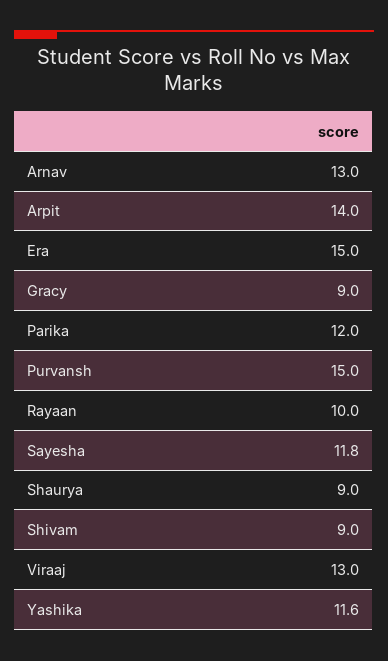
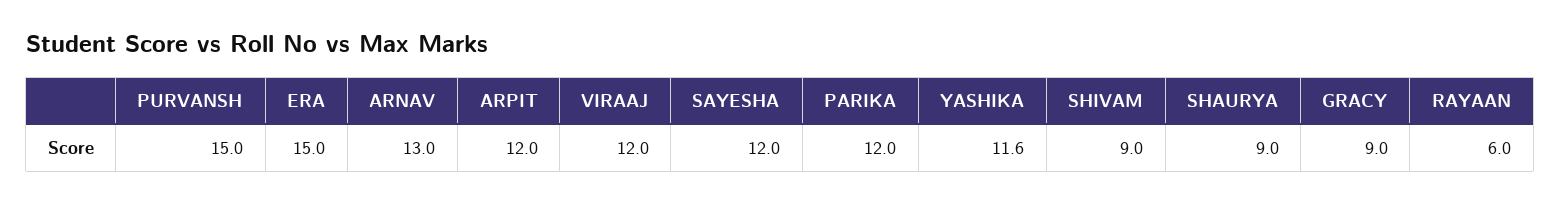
  {
    "Arnav": 13,
-   "Arpit": 14,
+   "Arpit": 12,
    "Era": 15,
    "Gracy": 9,
    "Parika": 12,
    "Purvansh": 15,
-   "Rayaan": 10,
+   "Rayaan": 6,
-   "Sayesha": 11.8,
+   "Sayesha": 12,
    "Shaurya": 9,
    "Shivam": 9,
-   "Viraaj": 13,
+   "Viraaj": 12,
    "Yashika": 11.6
  }

